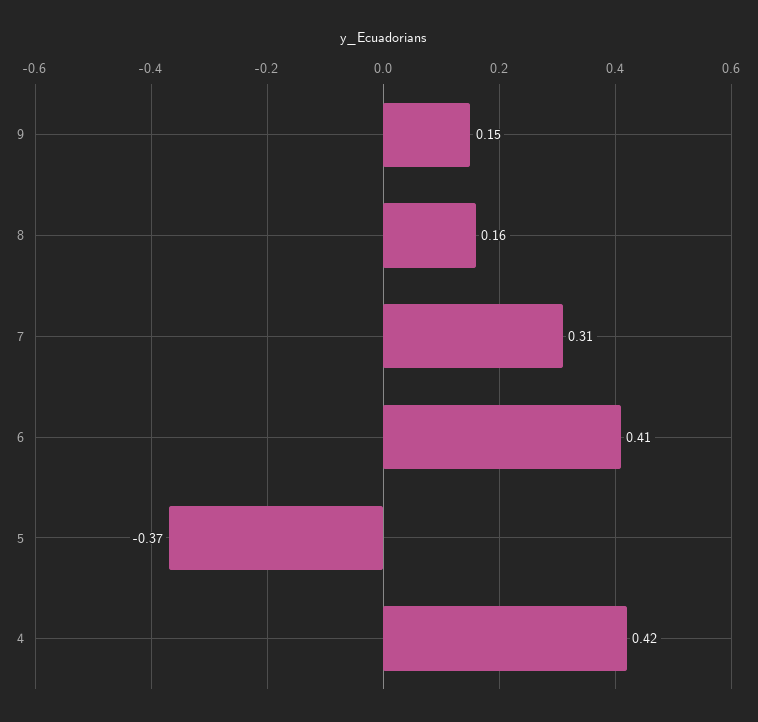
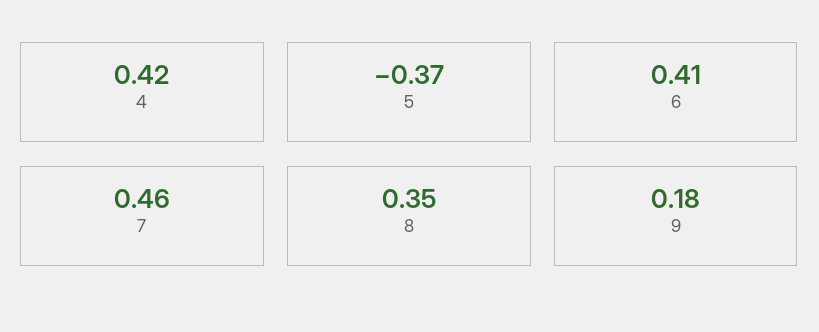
  {
-   "9": 0.15,
+   "9": 0.18,
-   "8": 0.16,
+   "8": 0.35,
-   "7": 0.31,
+   "7": 0.46,
    "6": 0.41,
    "5": -0.37,
    "4": 0.42
  }

